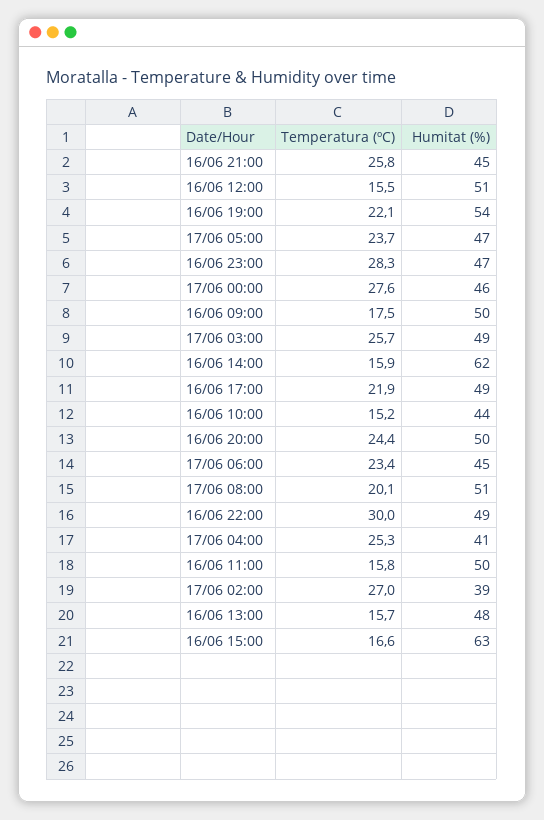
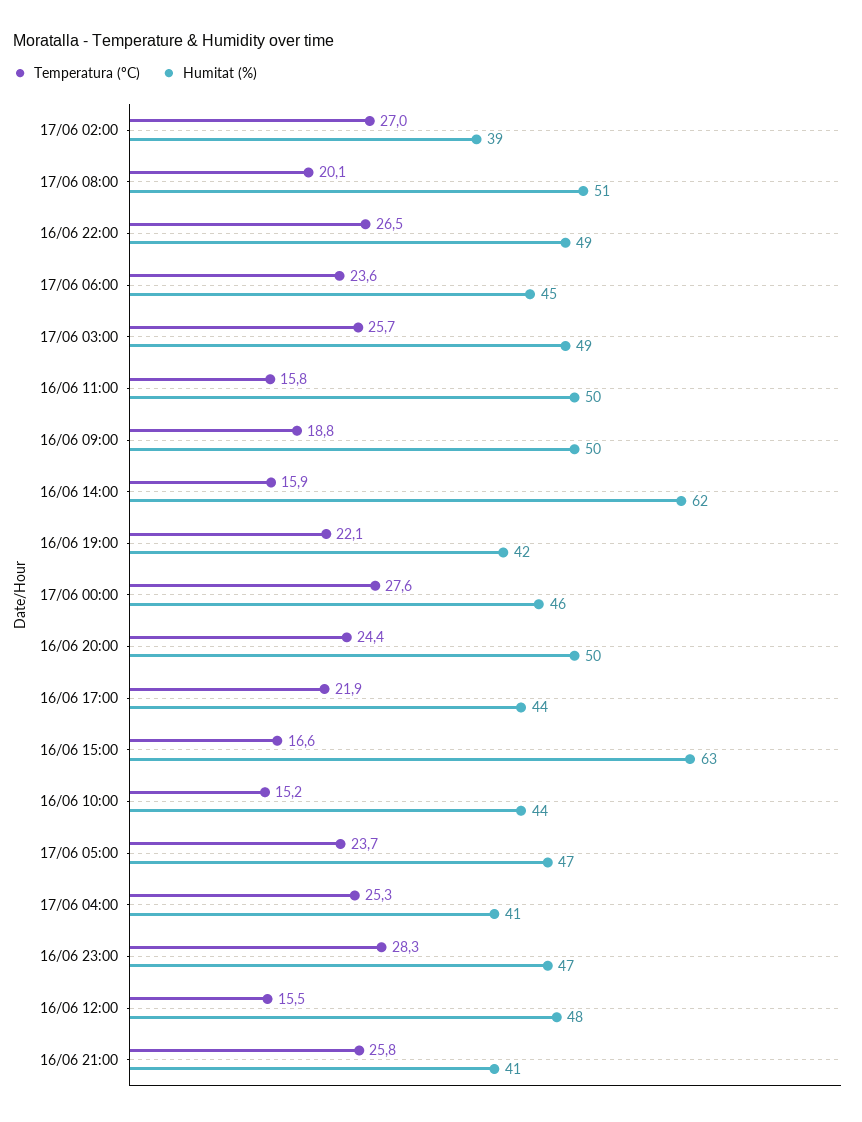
  {
    "Temperatura (ºC)": {
      "16/06 21:00": 25.8,
      "16/06 12:00": 15.5,
      "16/06 19:00": 22.1,
      "17/06 05:00": 23.7,
      "16/06 23:00": 28.3,
      "17/06 00:00": 27.6,
-     "16/06 09:00": 17.5,
+     "16/06 09:00": 18.8,
      "17/06 03:00": 25.7,
      "16/06 14:00": 15.9,
      "16/06 17:00": 21.9,
      "16/06 10:00": 15.2,
      "16/06 20:00": 24.4,
-     "17/06 06:00": 23.4,
+     "17/06 06:00": 23.6,
      "17/06 08:00": 20.1,
-     "16/06 22:00": 30,
+     "16/06 22:00": 26.5,
      "17/06 04:00": 25.3,
      "16/06 11:00": 15.8,
      "17/06 02:00": 27,
-     "16/06 13:00": 15.7,
      "16/06 15:00": 16.6
    },
    "Humitat (%)": {
-     "16/06 21:00": 45,
+     "16/06 21:00": 41,
-     "16/06 12:00": 51,
+     "16/06 12:00": 48,
-     "16/06 19:00": 54,
+     "16/06 19:00": 42,
      "17/06 05:00": 47,
      "16/06 23:00": 47,
      "17/06 00:00": 46,
      "16/06 09:00": 50,
      "17/06 03:00": 49,
      "16/06 14:00": 62,
-     "16/06 17:00": 49,
+     "16/06 17:00": 44,
      "16/06 10:00": 44,
      "16/06 20:00": 50,
      "17/06 06:00": 45,
      "17/06 08:00": 51,
      "16/06 22:00": 49,
      "17/06 04:00": 41,
      "16/06 11:00": 50,
      "17/06 02:00": 39,
-     "16/06 13:00": 48,
      "16/06 15:00": 63
    }
  }

